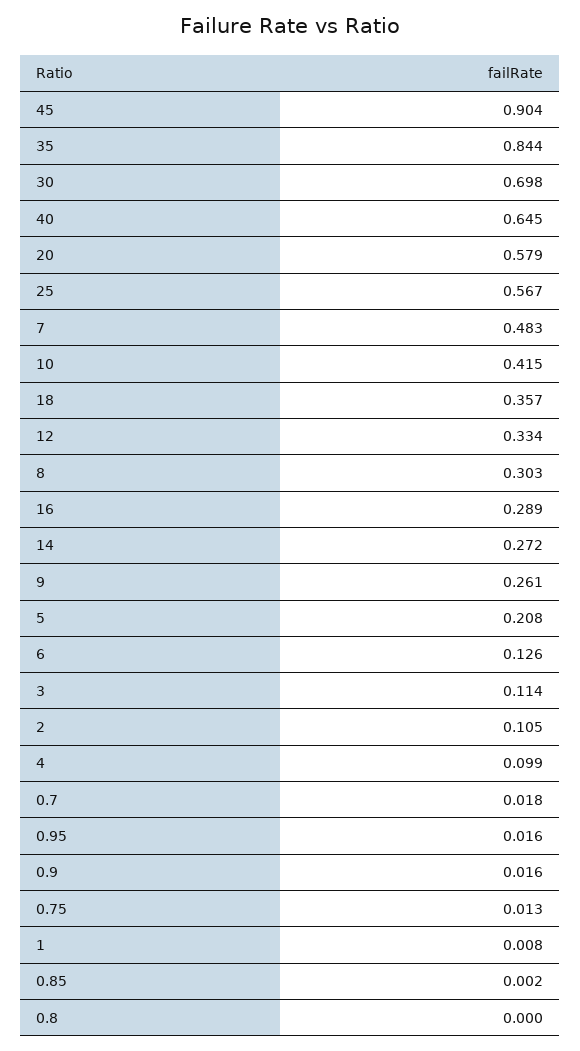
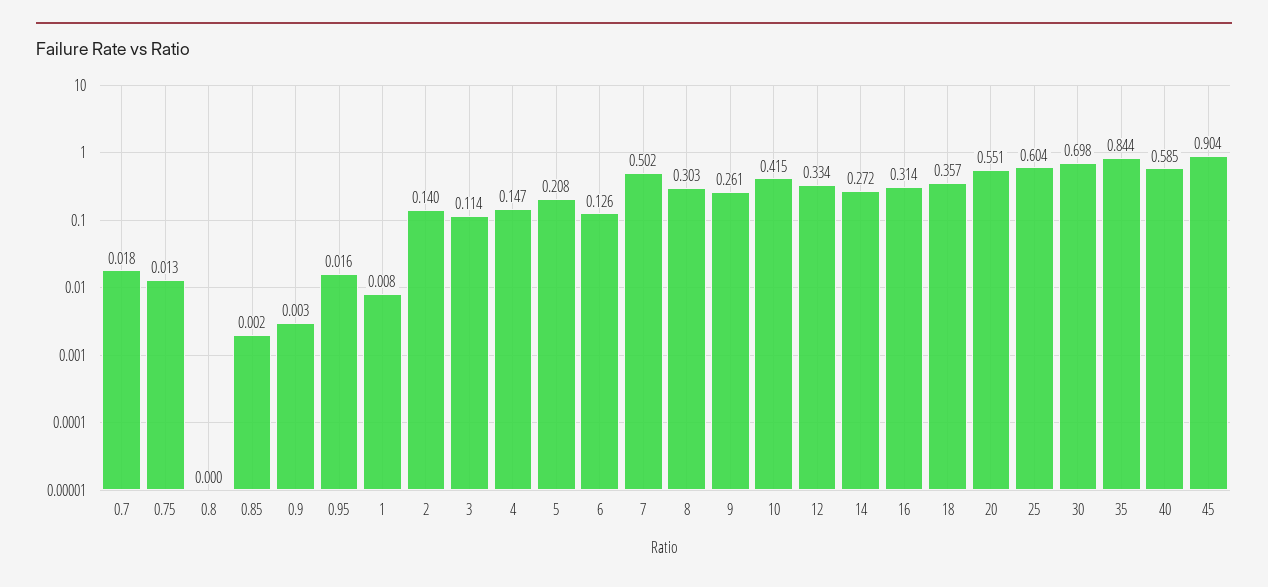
  {
    "45": 0.904,
    "35": 0.844,
    "30": 0.698,
-   "40": 0.645,
+   "40": 0.585,
-   "20": 0.579,
+   "20": 0.551,
-   "25": 0.567,
+   "25": 0.604,
-   "7": 0.483,
+   "7": 0.502,
    "10": 0.415,
    "18": 0.357,
    "12": 0.334,
    "8": 0.303,
-   "16": 0.289,
+   "16": 0.314,
    "14": 0.272,
    "9": 0.261,
    "5": 0.208,
    "6": 0.126,
    "3": 0.114,
-   "2": 0.105,
+   "2": 0.14,
-   "4": 0.099,
+   "4": 0.147,
    "0.7": 0.018,
    "0.95": 0.016,
-   "0.9": 0.016,
+   "0.9": 0.003,
    "0.75": 0.013,
    "1": 0.008,
    "0.85": 0.002,
    "0.8": 0
  }

